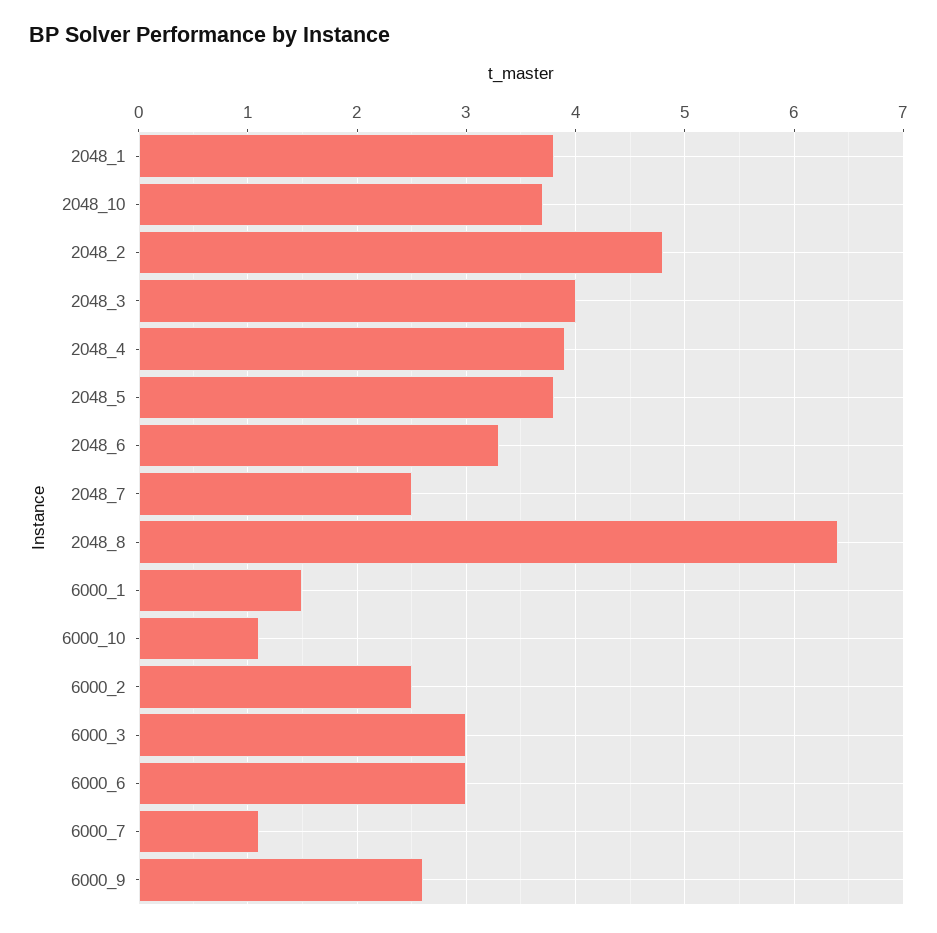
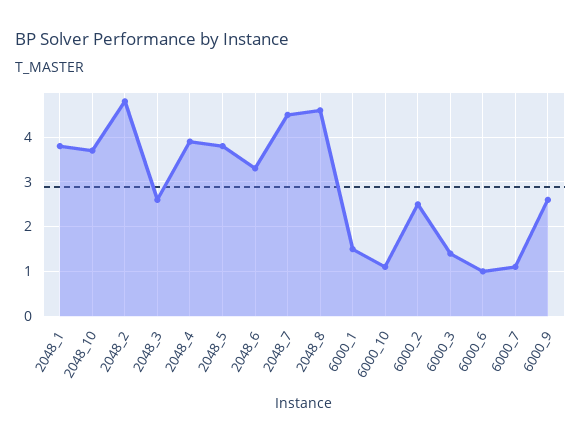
  {
    "2048_1": 3.8,
    "2048_10": 3.7,
    "2048_2": 4.8,
-   "2048_3": 4,
+   "2048_3": 2.5,
    "2048_4": 3.9,
    "2048_5": 3.8,
    "2048_6": 3.3,
-   "2048_7": 2.5,
+   "2048_7": 4.5,
-   "2048_8": 6.4,
+   "2048_8": 4.5,
    "6000_1": 1.5,
    "6000_10": 1.1,
    "6000_2": 2.5,
-   "6000_3": 3,
+   "6000_3": 1.5,
-   "6000_6": 3,
+   "6000_6": 1,
    "6000_7": 1.1,
    "6000_9": 2.6
  }

